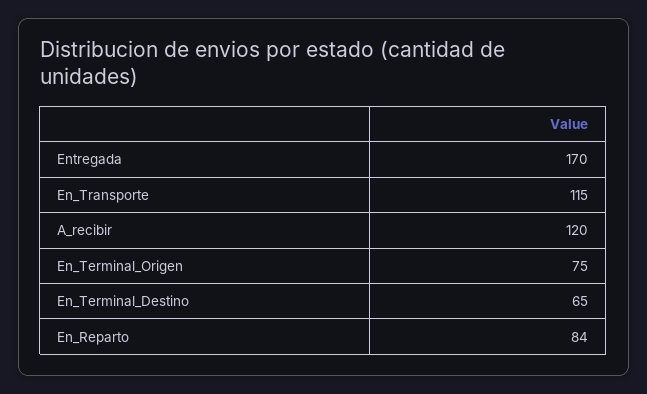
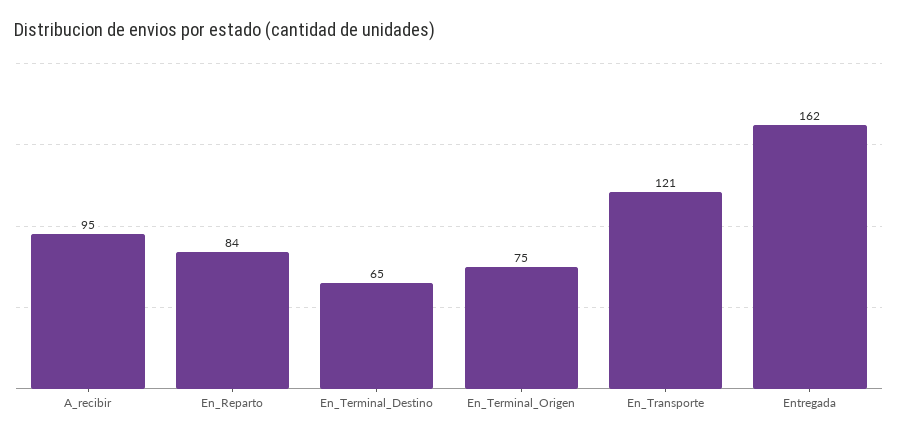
  {
-   "Entregada": 170,
+   "Entregada": 162,
-   "En_Transporte": 115,
+   "En_Transporte": 121,
-   "A_recibir": 120,
+   "A_recibir": 95,
    "En_Terminal_Origen": 75,
    "En_Terminal_Destino": 65,
    "En_Reparto": 84
  }

